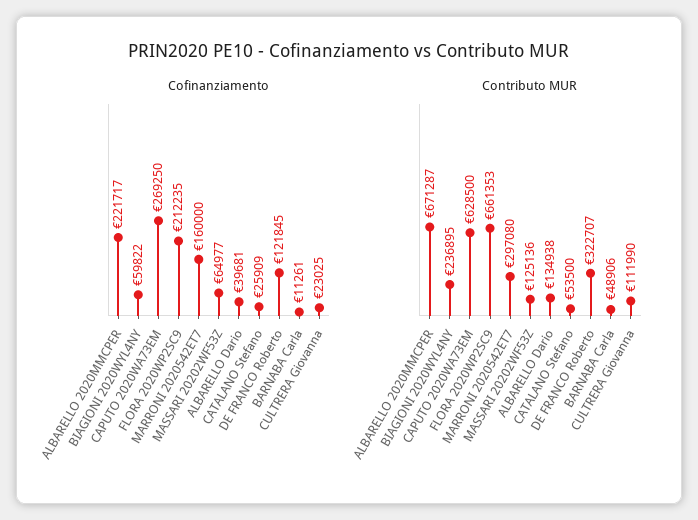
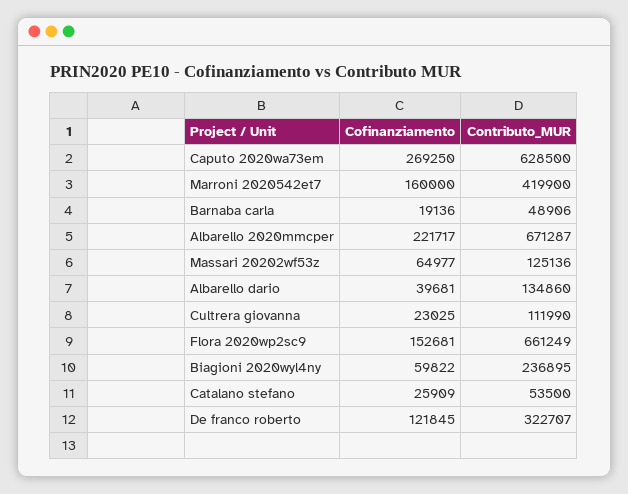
  {
    "Cofinanziamento": {
      "ALBARELLO 2020MMCPER": 221717,
      "BIAGIONI 2020WYL4NY": 59822,
      "CAPUTO 2020WA73EM": 269250,
-     "FLORA 2020WP2SC9": 212235,
+     "FLORA 2020WP2SC9": 152681,
      "MARRONI 2020542ET7": 160000,
      "MASSARI 20202WF53Z": 64977,
      "ALBARELLO Dario": 39681,
      "CATALANO Stefano": 25909,
      "DE FRANCO Roberto": 121845,
-     "BARNABA Carla": 11261,
+     "BARNABA Carla": 19136,
      "CULTRERA Giovanna": 23025
    },
    "Contributo MUR": {
      "ALBARELLO 2020MMCPER": 671287,
      "BIAGIONI 2020WYL4NY": 236895,
      "CAPUTO 2020WA73EM": 628500,
-     "FLORA 2020WP2SC9": 661353,
+     "FLORA 2020WP2SC9": 661249,
-     "MARRONI 2020542ET7": 297080,
+     "MARRONI 2020542ET7": 419900,
      "MASSARI 20202WF53Z": 125136,
-     "ALBARELLO Dario": 134938,
+     "ALBARELLO Dario": 134860,
      "CATALANO Stefano": 53500,
      "DE FRANCO Roberto": 322707,
      "BARNABA Carla": 48906,
      "CULTRERA Giovanna": 111990
    }
  }

